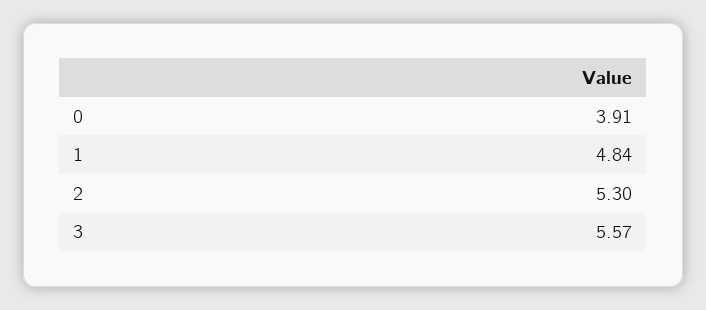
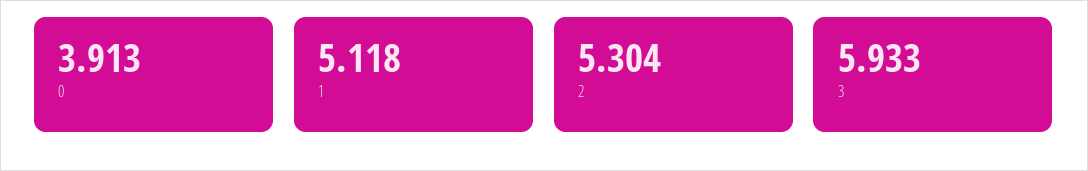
  {
    "0": 3.913,
-   "1": 4.84,
+   "1": 5.118,
    "2": 5.304,
-   "3": 5.57
+   "3": 5.933
  }

